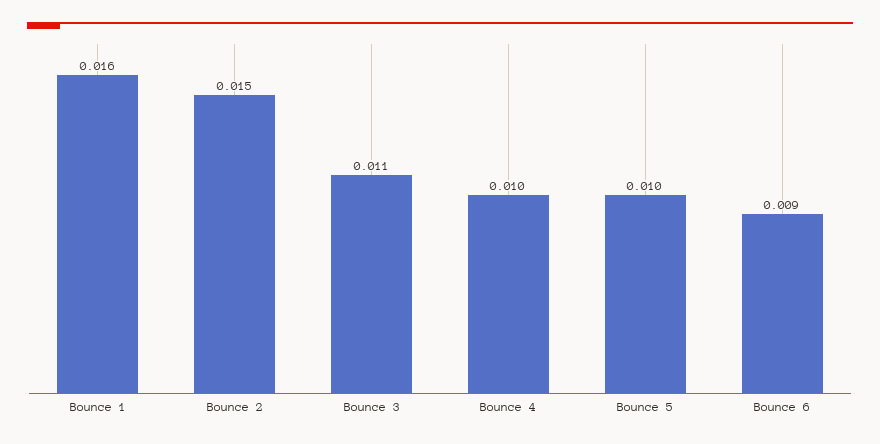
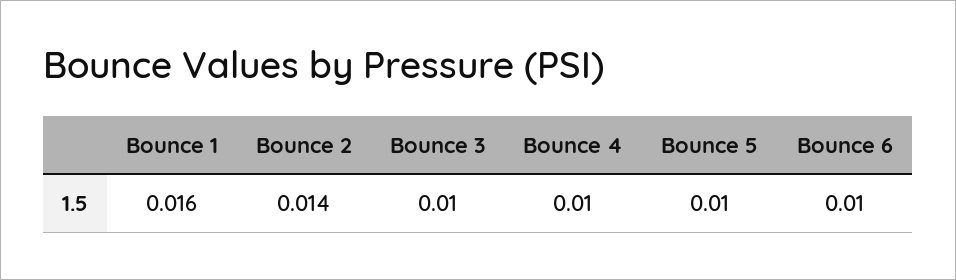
  {
    "Bounce 1": 0.016,
-   "Bounce 2": 0.015,
+   "Bounce 2": 0.014,
-   "Bounce 3": 0.011,
+   "Bounce 3": 0.01,
    "Bounce 4": 0.01,
    "Bounce 5": 0.01,
-   "Bounce 6": 0.009
+   "Bounce 6": 0.01
  }

